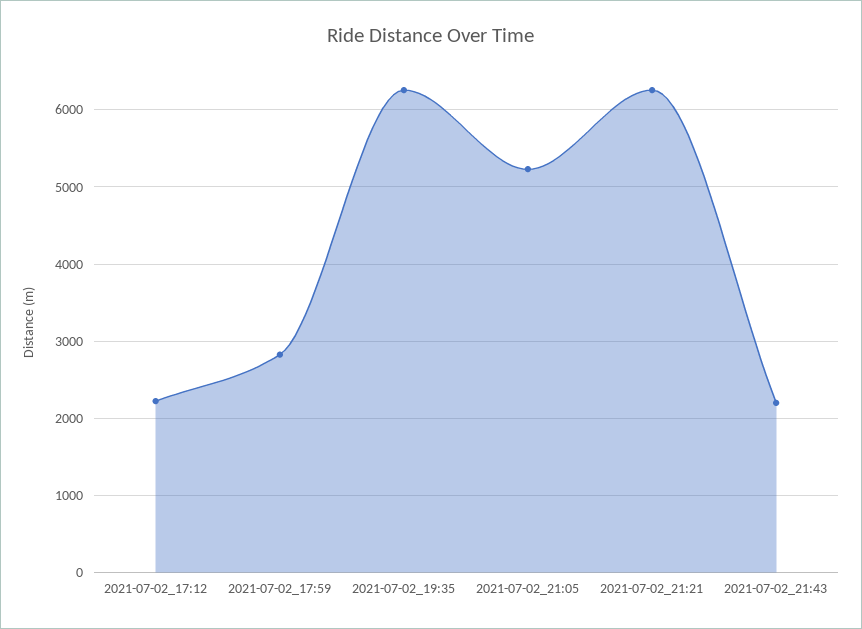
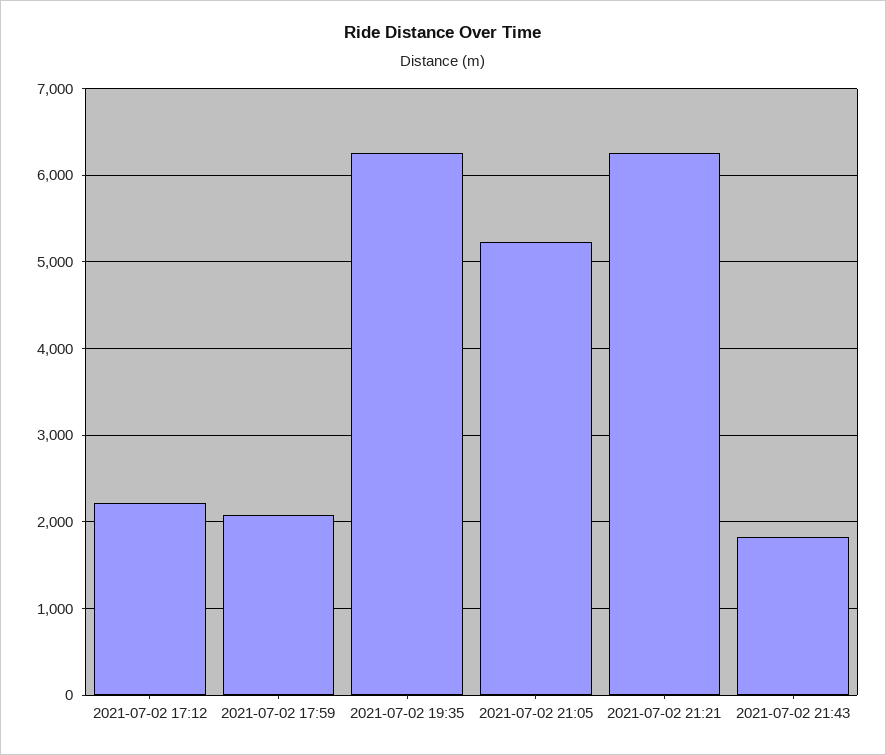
  {
    "2021-07-02_17:12": 2200,
-   "2021-07-02_17:59": 2800,
+   "2021-07-02_17:59": 2100,
    "2021-07-02_19:35": 6300,
    "2021-07-02_21:05": 5200,
    "2021-07-02_21:21": 6300,
-   "2021-07-02_21:43": 2200
+   "2021-07-02_21:43": 1800
  }

